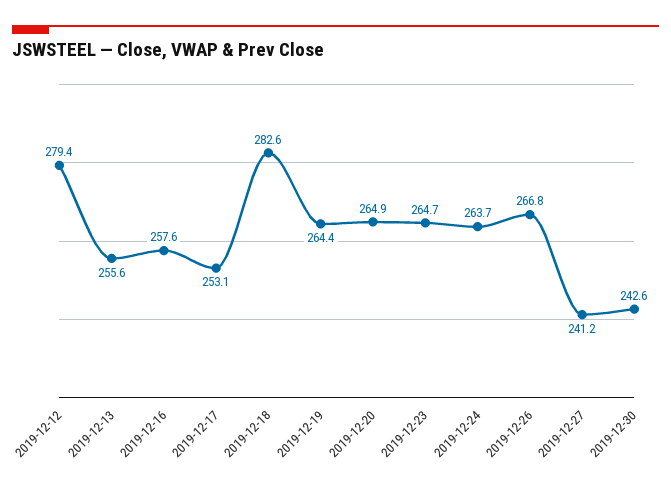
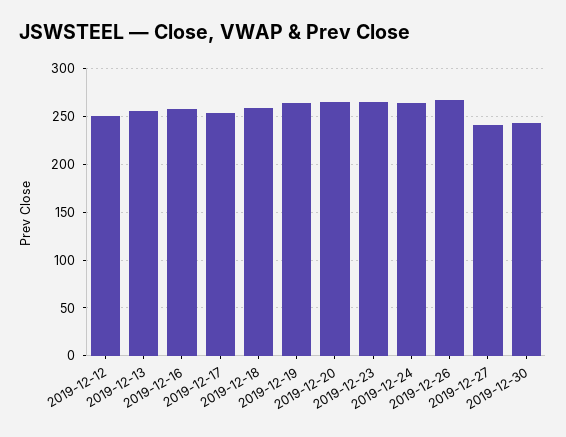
  {
-   "2019-12-12": 279.4,
+   "2019-12-12": 250,
    "2019-12-13": 255.6,
    "2019-12-16": 257.6,
    "2019-12-17": 253.1,
-   "2019-12-18": 282.6,
+   "2019-12-18": 260,
    "2019-12-19": 264.4,
    "2019-12-20": 264.9,
    "2019-12-23": 264.7,
    "2019-12-24": 263.7,
    "2019-12-26": 266.8,
    "2019-12-27": 241.2,
    "2019-12-30": 242.6
  }

